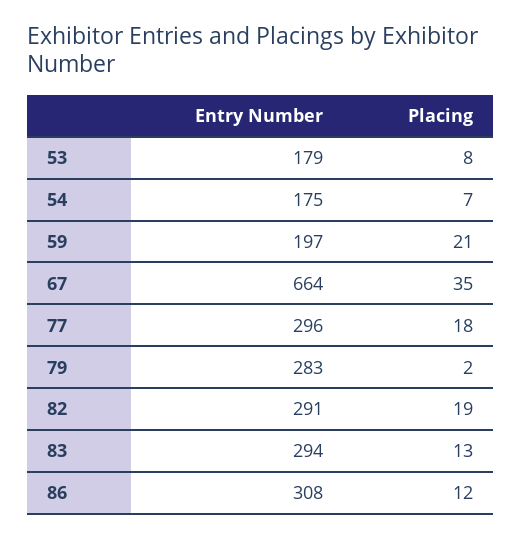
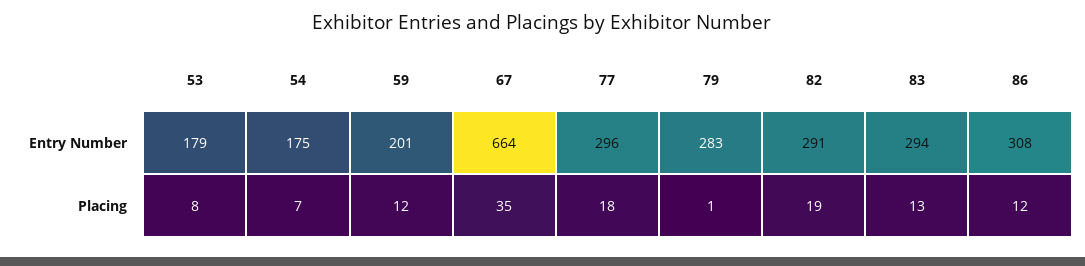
  {
    "Entry Number": {
      "53": 179,
      "54": 175,
-     "59": 197,
+     "59": 201,
      "67": 664,
      "77": 296,
      "79": 283,
      "82": 291,
      "83": 294,
      "86": 308
    },
    "Placing": {
      "53": 8,
      "54": 7,
-     "59": 21,
+     "59": 12,
      "67": 35,
      "77": 18,
-     "79": 2,
+     "79": 1,
      "82": 19,
      "83": 13,
      "86": 12
    }
  }

